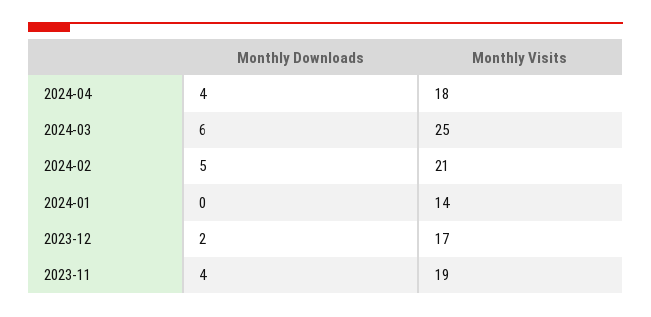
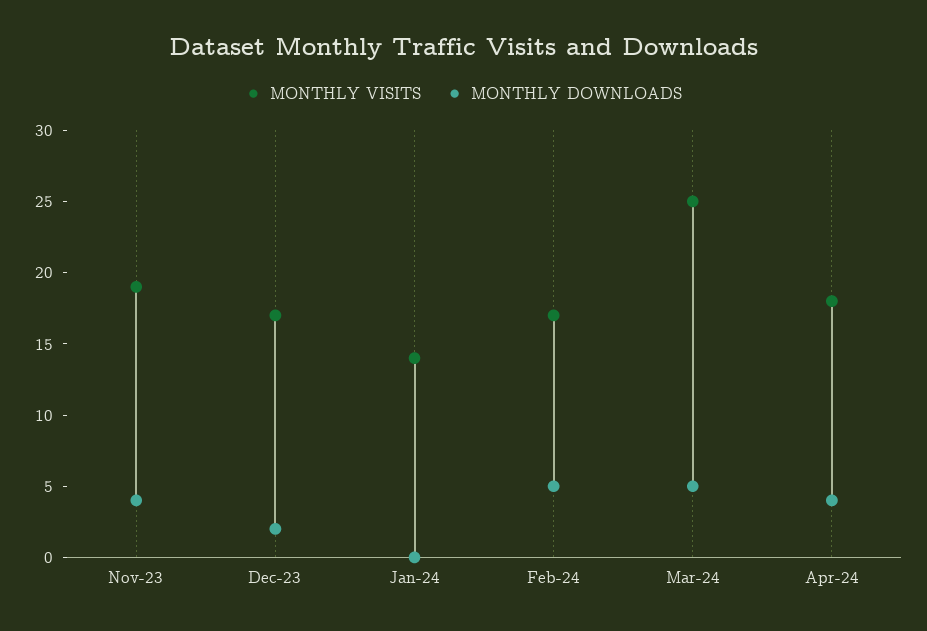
  {
    "Monthly Downloads": {
      "2024-04": 4,
-     "2024-03": 6,
+     "2024-03": 5,
      "2024-02": 5,
      "2024-01": 0,
      "2023-12": 2,
      "2023-11": 4
    },
    "Monthly Visits": {
      "2024-04": 18,
      "2024-03": 25,
-     "2024-02": 21,
+     "2024-02": 17,
      "2024-01": 14,
      "2023-12": 17,
      "2023-11": 19
    }
  }

